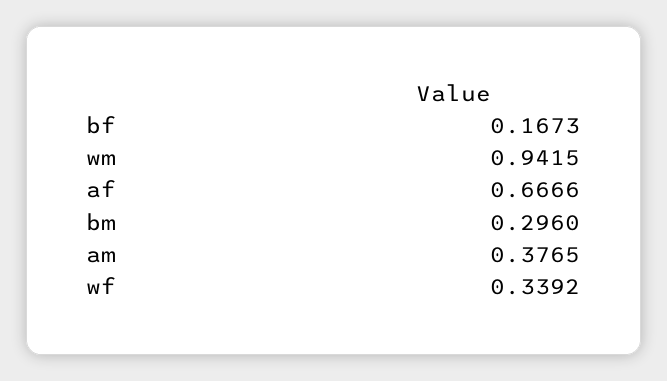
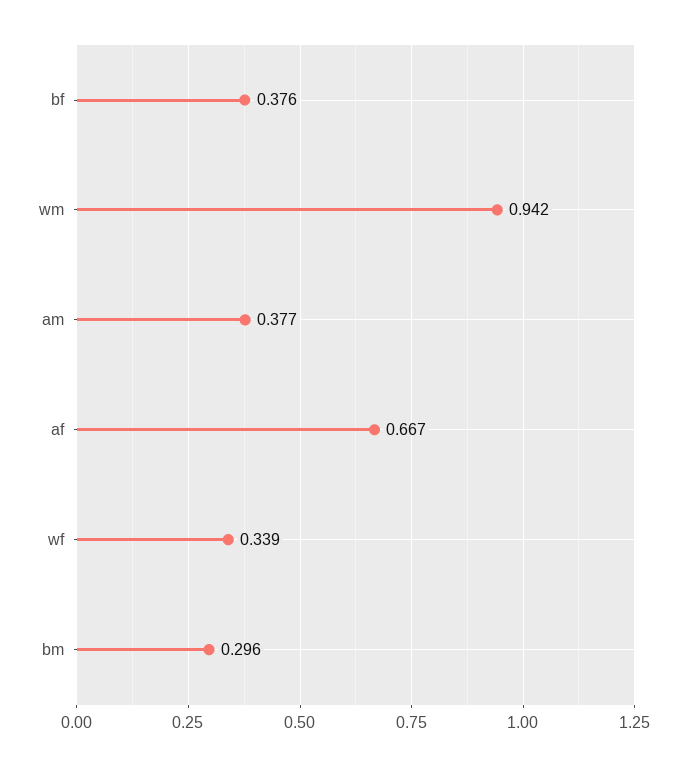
  {
-   "bf": 0.1673,
+   "bf": 0.376,
    "wm": 0.9415,
    "af": 0.6666,
    "bm": 0.296,
    "am": 0.3765,
    "wf": 0.3392
  }

